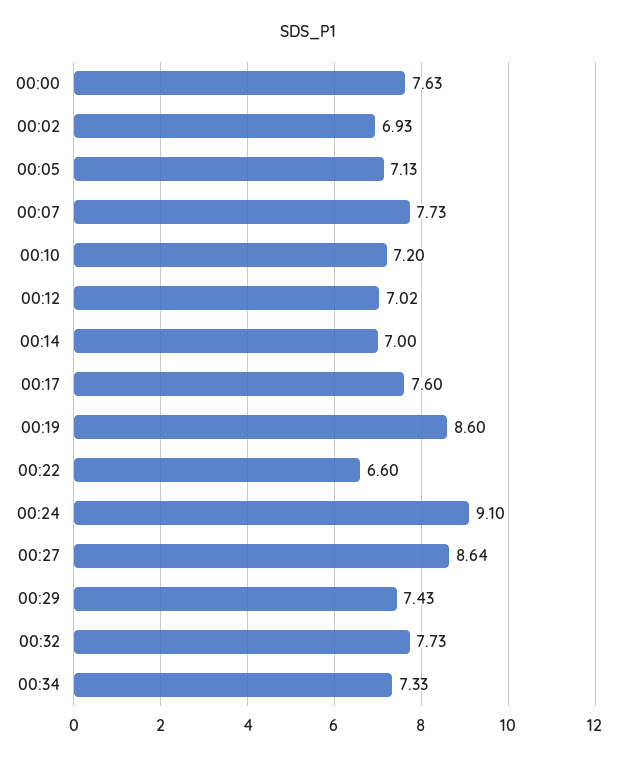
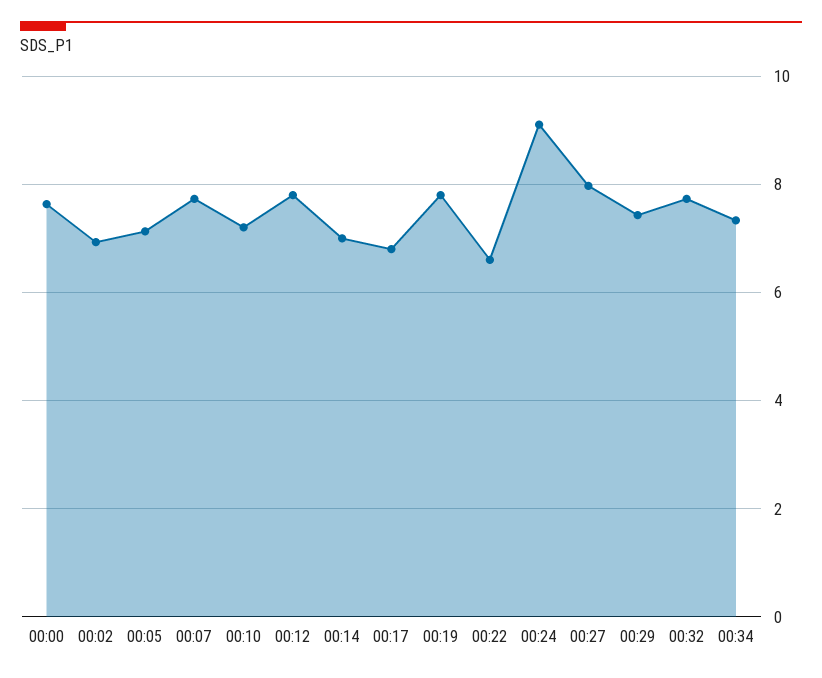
  {
    "00:00": 7.63,
    "00:02": 6.93,
    "00:05": 7.13,
    "00:07": 7.73,
    "00:10": 7.2,
-   "00:12": 7.02,
+   "00:12": 7.8,
    "00:14": 7,
-   "00:17": 7.6,
+   "00:17": 6.8,
-   "00:19": 8.6,
+   "00:19": 7.8,
    "00:22": 6.6,
    "00:24": 9.1,
-   "00:27": 8.64,
+   "00:27": 8,
    "00:29": 7.43,
    "00:32": 7.73,
    "00:34": 7.33
  }

